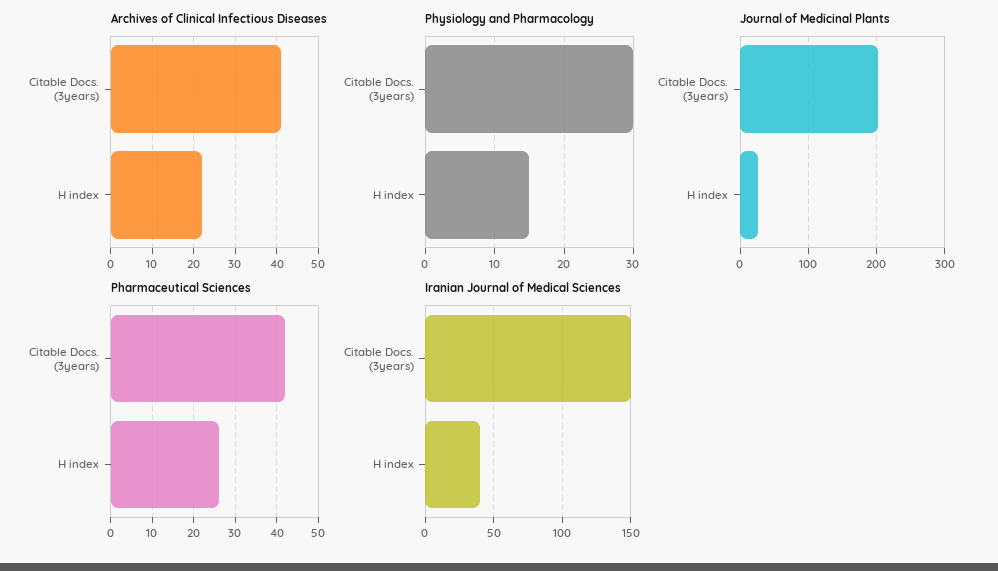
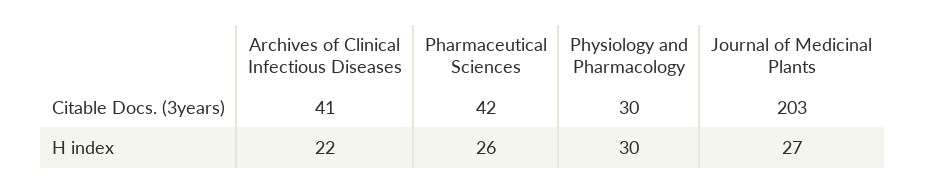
  {
    "Archives of Clinical Infectious Diseases": {
      "Citable Docs. (3years)": 41,
      "H index": 22
    },
    "Physiology and Pharmacology": {
      "Citable Docs. (3years)": 30,
-     "H index": 15
+     "H index": 30
    },
    "Journal of Medicinal Plants": {
      "Citable Docs. (3years)": 203,
      "H index": 27
    },
    "Pharmaceutical Sciences": {
      "Citable Docs. (3years)": 42,
      "H index": 26
-   },
+   }
-   "Iranian Journal of Medical Sciences": {
-     "Citable Docs. (3years)": 150,
-     "H index": 40
-   }
  }

